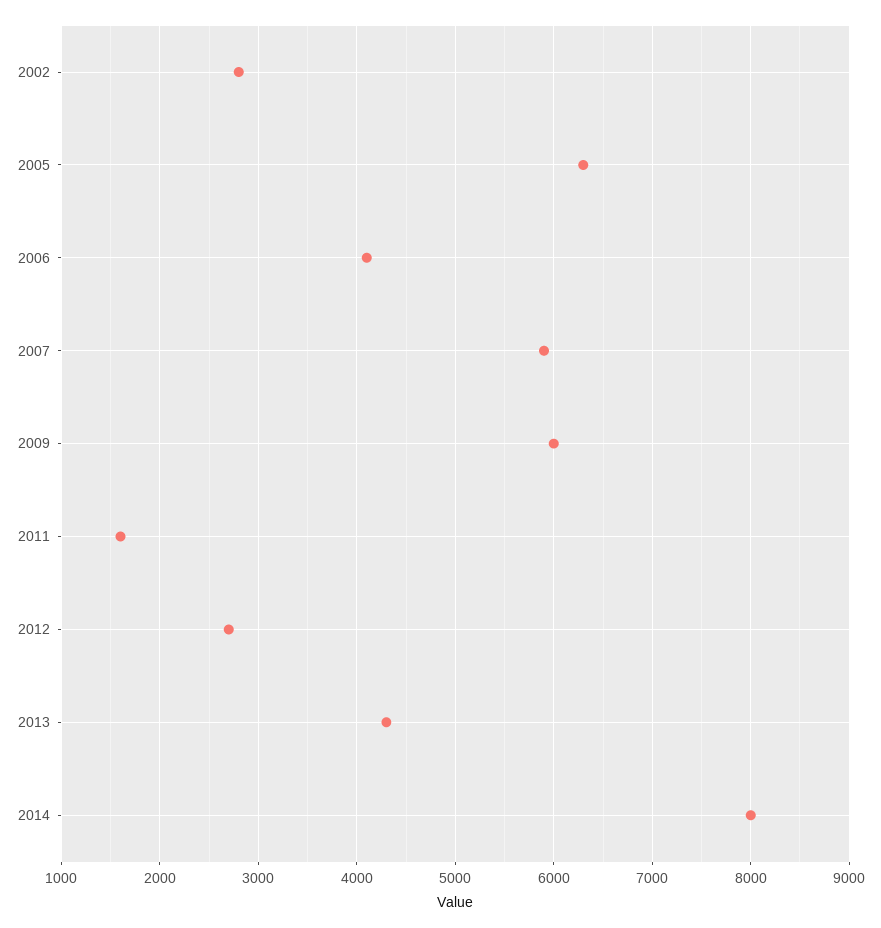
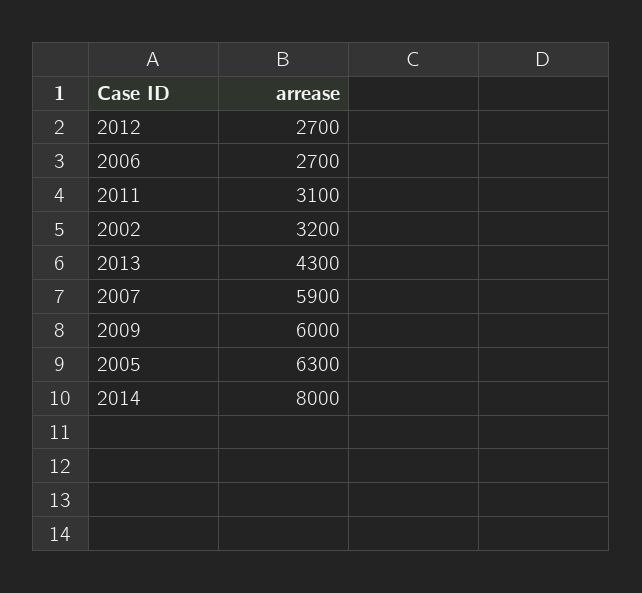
  {
-   "2002": 2800,
+   "2002": 3200,
    "2005": 6300,
-   "2006": 4100,
+   "2006": 2700,
    "2007": 5900,
    "2009": 6000,
-   "2011": 1600,
+   "2011": 3100,
    "2012": 2700,
    "2013": 4300,
    "2014": 8000
  }

